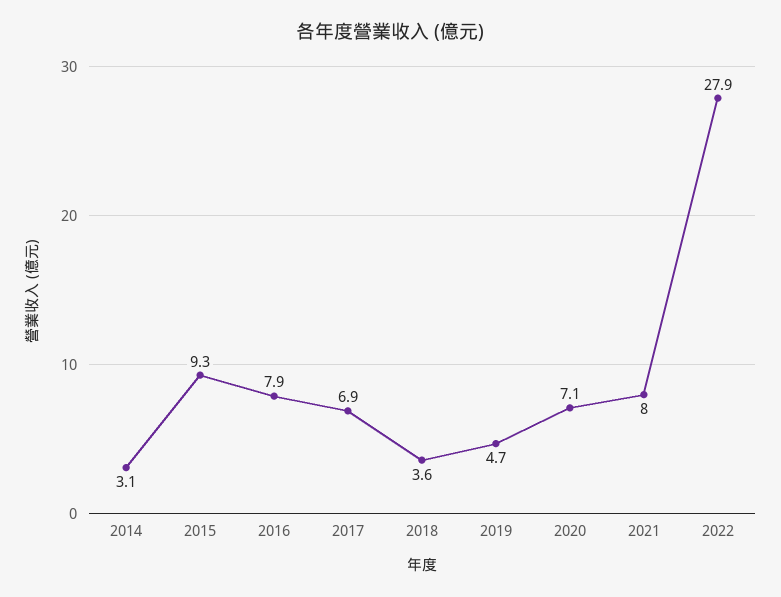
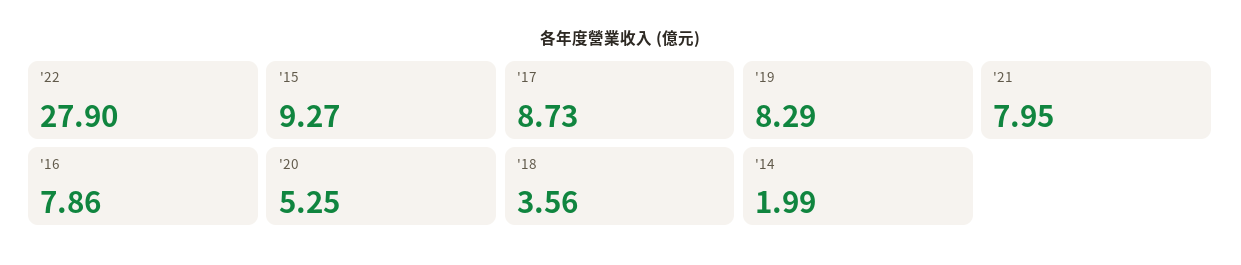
  {
-   "2014": 3.1,
+   "2014": 1.99,
    "2015": 9.27,
    "2016": 7.86,
-   "2017": 6.9,
+   "2017": 8.73,
    "2018": 3.56,
-   "2019": 4.7,
+   "2019": 8.29,
-   "2020": 7.1,
+   "2020": 5.25,
    "2021": 7.95,
    "2022": 27.9
  }

